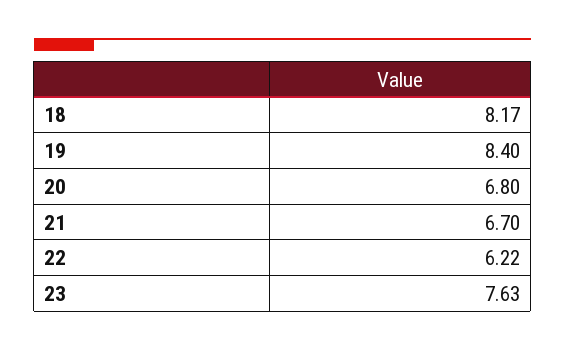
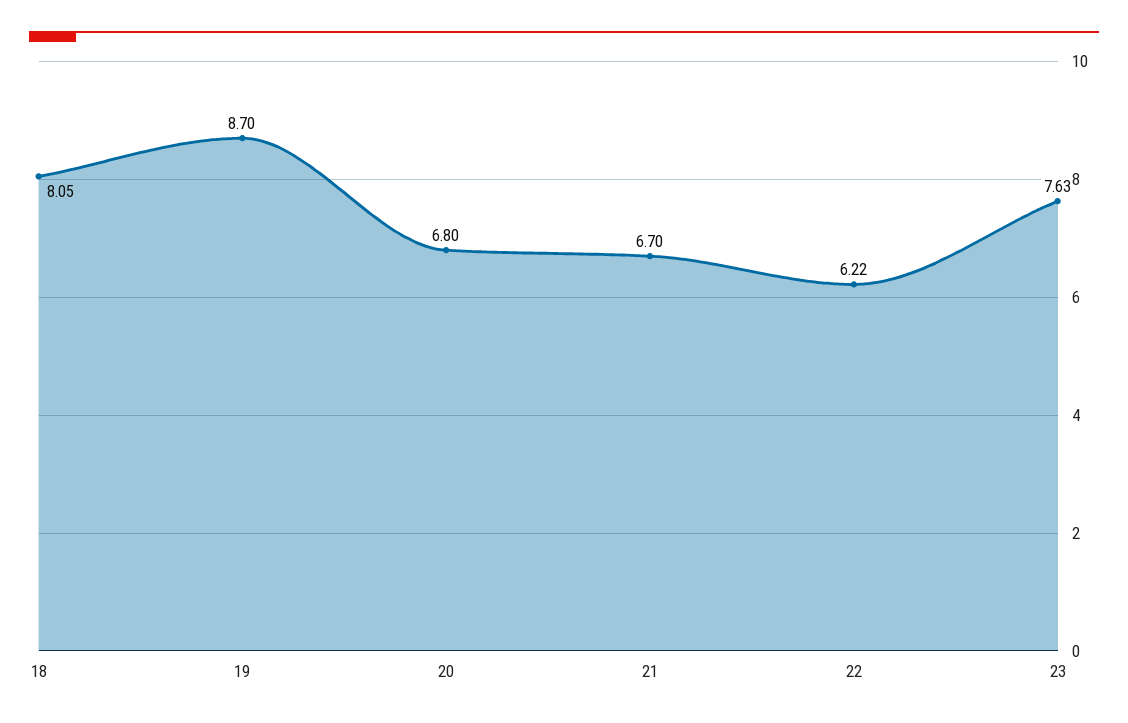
  {
-   "18": 8.17,
+   "18": 8.05,
-   "19": 8.4,
+   "19": 8.7,
    "20": 6.8,
    "21": 6.7,
    "22": 6.22,
    "23": 7.63
  }

